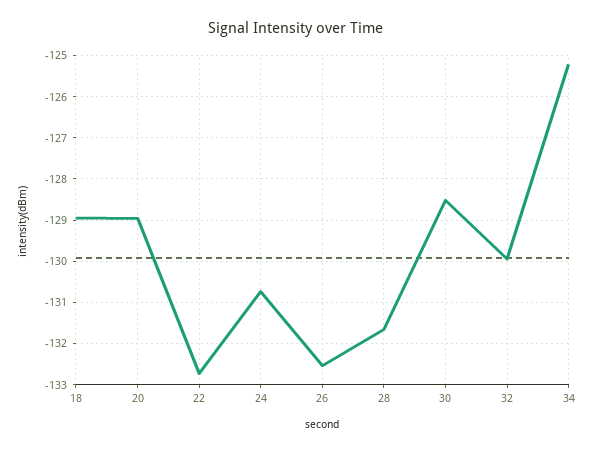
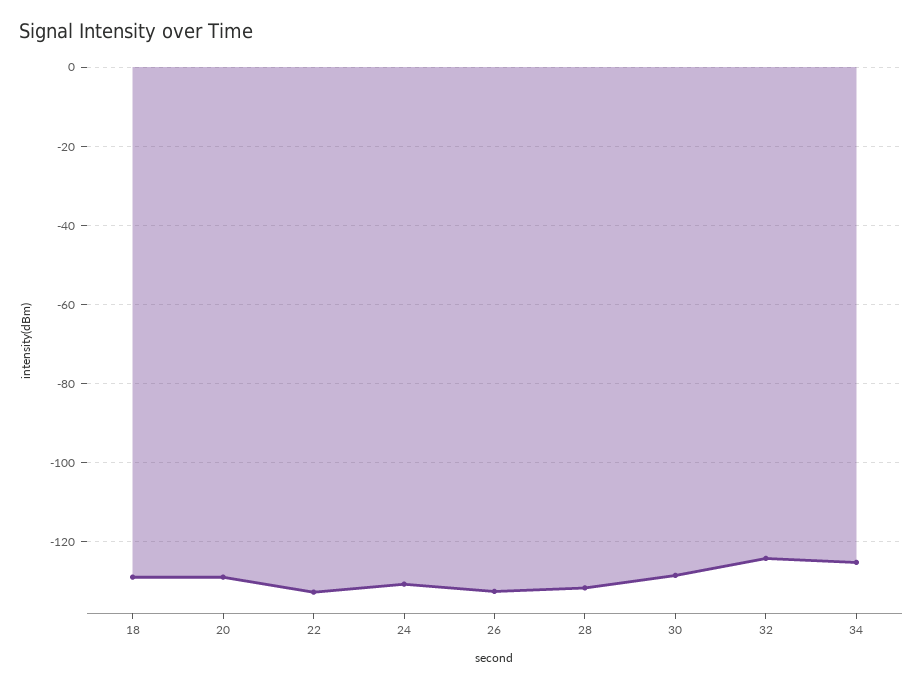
  {
    "18": -129,
    "20": -129,
    "22": -132.8,
    "24": -130.8,
    "26": -132.6,
    "28": -131.6,
    "30": -128.6,
-   "32": -130,
+   "32": -124,
    "34": -125.2
  }

